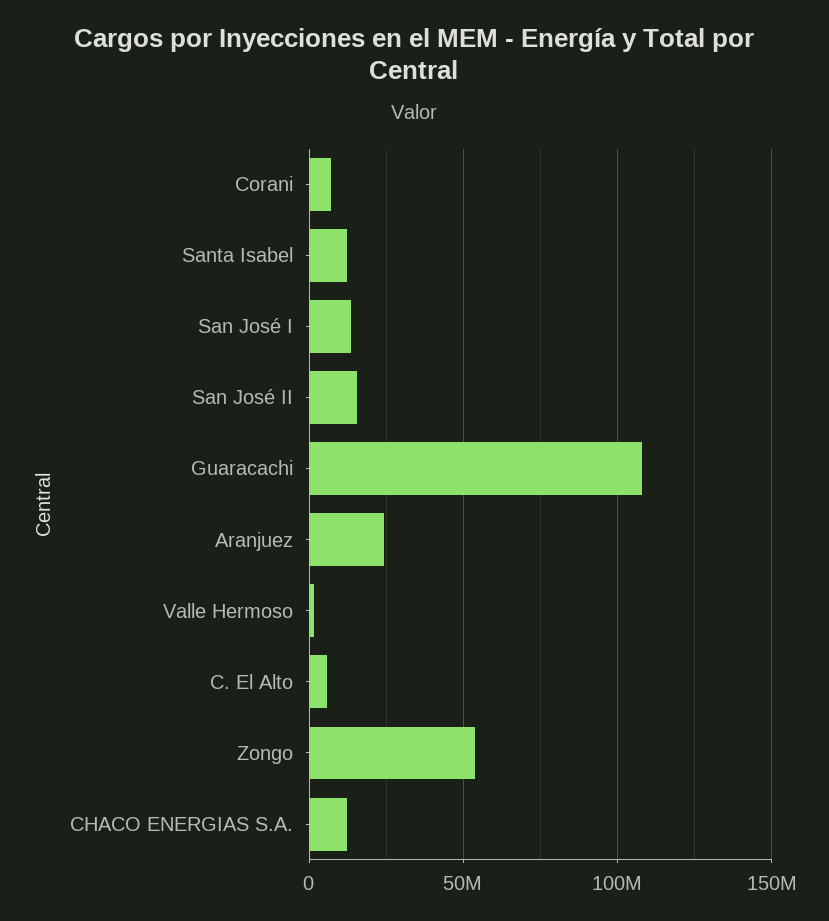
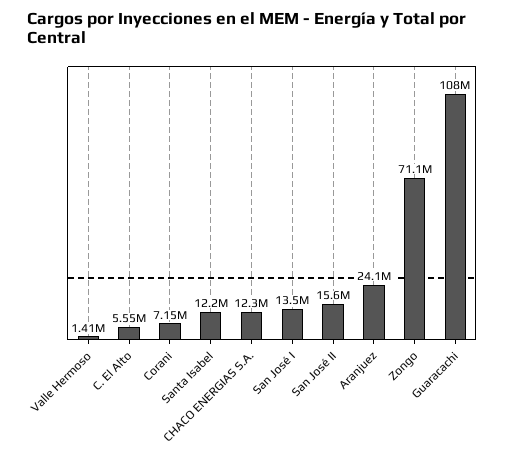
  {
    "Corani": 7150000,
    "Santa Isabel": 12200000,
    "San José I": 13500000,
    "San José II": 15600000,
    "Guaracachi": 108000000,
    "Aranjuez": 24100000,
    "Valle Hermoso": 1410000,
    "C. El Alto": 5550000,
-   "Zongo": 55000000,
+   "Zongo": 71100000,
    "CHACO ENERGIAS S.A.": 12300000
  }

